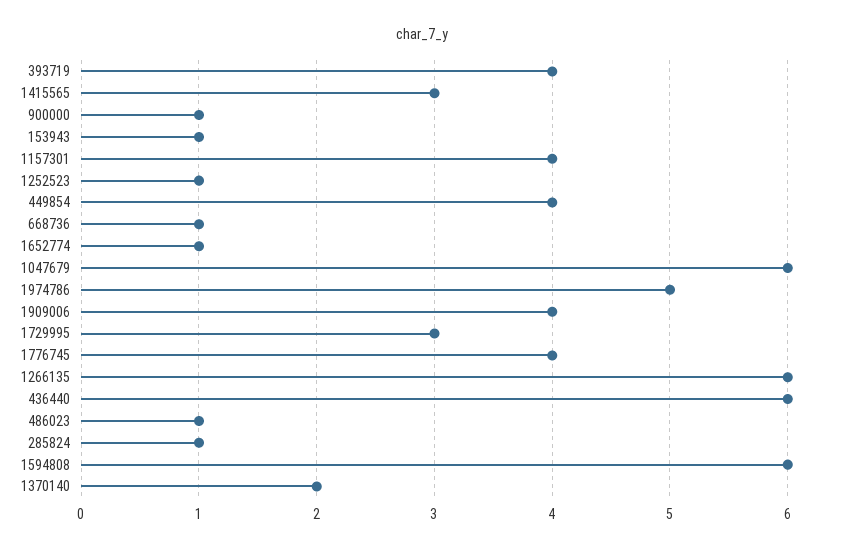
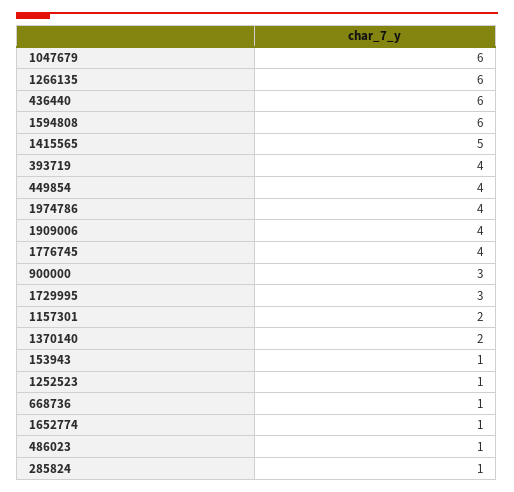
  {
    "393719": 4,
-   "1415565": 3,
+   "1415565": 5,
-   "900000": 1,
+   "900000": 3,
    "153943": 1,
-   "1157301": 4,
+   "1157301": 2,
    "1252523": 1,
    "449854": 4,
    "668736": 1,
    "1652774": 1,
    "1047679": 6,
-   "1974786": 5,
+   "1974786": 4,
    "1909006": 4,
    "1729995": 3,
    "1776745": 4,
    "1266135": 6,
    "436440": 6,
    "486023": 1,
    "285824": 1,
    "1594808": 6,
    "1370140": 2
  }

